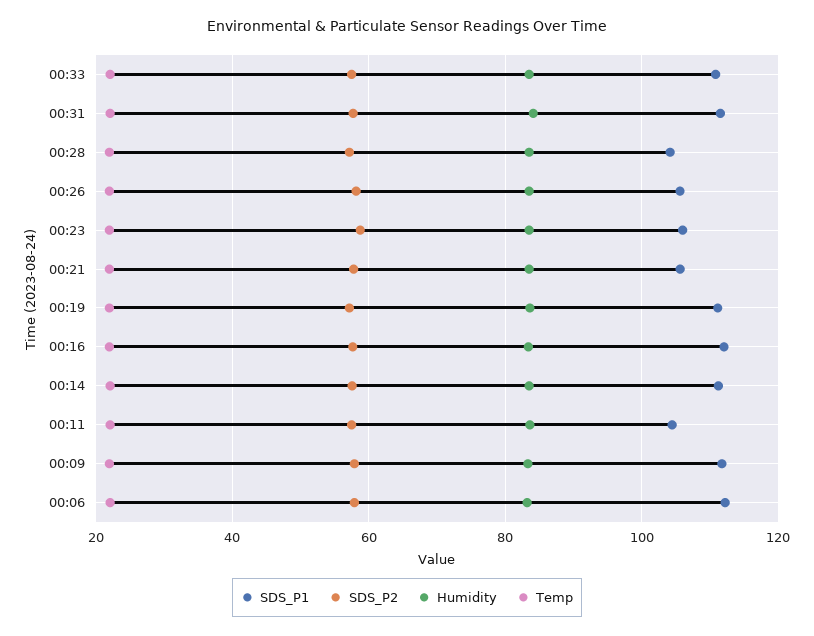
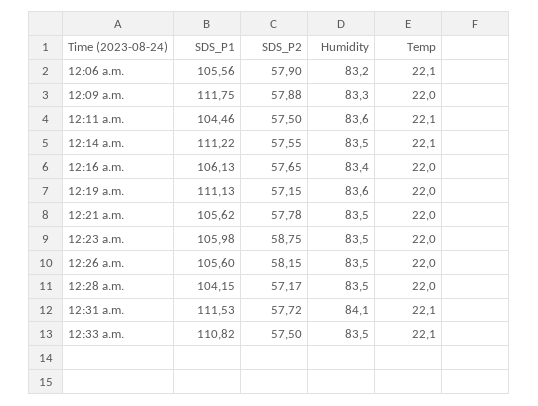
  {
    "SDS_P1": {
      "00:33": 110.82,
      "00:31": 111.53,
      "00:28": 104.15,
      "00:26": 105.6,
      "00:23": 105.98,
      "00:21": 105.62,
      "00:19": 111.13,
-     "00:16": 112,
+     "00:16": 106.13,
      "00:14": 111.22,
      "00:11": 104.46,
      "00:09": 111.75,
-     "00:06": 112
+     "00:06": 105.56
    },
    "SDS_P2": {
      "00:33": 57.5,
      "00:31": 57.72,
      "00:28": 57.17,
      "00:26": 58.15,
      "00:23": 58.75,
      "00:21": 57.78,
      "00:19": 57.15,
      "00:16": 57.65,
      "00:14": 57.55,
      "00:11": 57.5,
      "00:09": 57.88,
      "00:06": 57.9
    },
    "Humidity": {
      "00:33": 83.5,
      "00:31": 84.1,
      "00:28": 83.5,
      "00:26": 83.5,
      "00:23": 83.5,
      "00:21": 83.5,
      "00:19": 83.6,
      "00:16": 83.4,
      "00:14": 83.5,
      "00:11": 83.6,
      "00:09": 83.3,
      "00:06": 83.2
    },
    "Temp": {
      "00:33": 22.1,
      "00:31": 22.1,
      "00:28": 22,
      "00:26": 22,
      "00:23": 22,
      "00:21": 22,
      "00:19": 22,
      "00:16": 22,
      "00:14": 22.1,
      "00:11": 22.1,
      "00:09": 22,
      "00:06": 22.1
    }
  }

